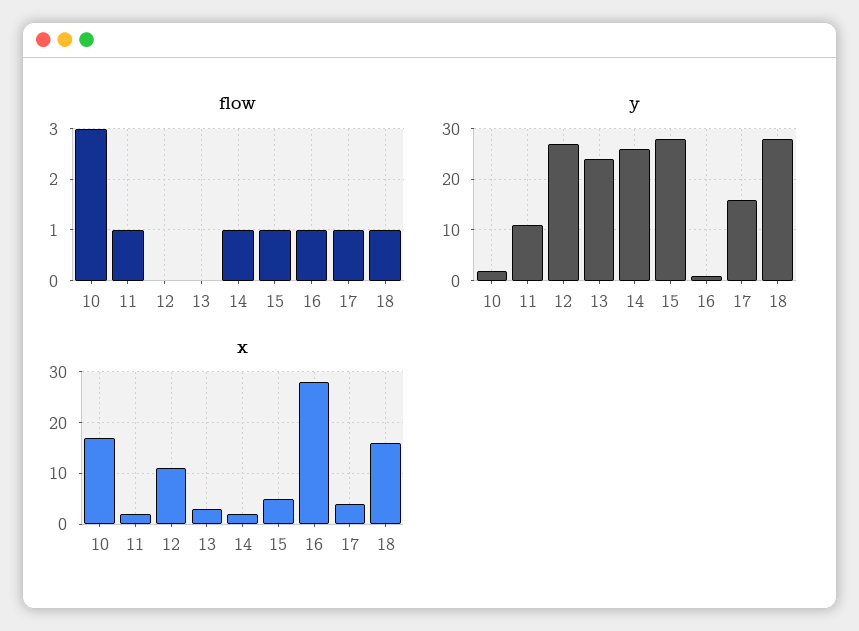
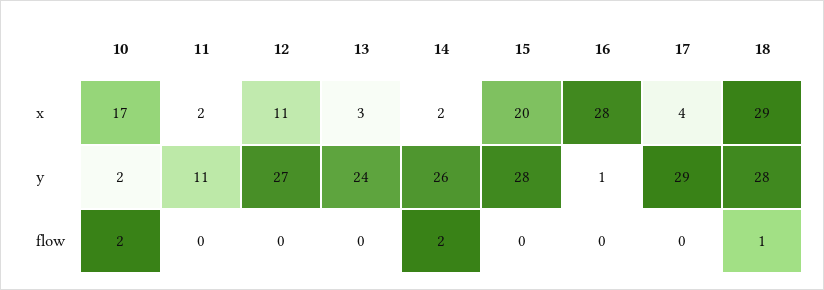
  {
    "flow": {
-     "10": 3,
+     "10": 2,
-     "11": 1,
+     "11": 0,
      "12": 0,
      "13": 0,
-     "14": 1,
+     "14": 2,
-     "15": 1,
+     "15": 0,
-     "16": 1,
+     "16": 0,
-     "17": 1,
+     "17": 0,
      "18": 1
    },
    "y": {
      "10": 2,
      "11": 11,
      "12": 27,
      "13": 24,
      "14": 26,
      "15": 28,
      "16": 1,
-     "17": 15,
+     "17": 29,
      "18": 28
    },
    "x": {
      "10": 17,
      "11": 2,
      "12": 11,
      "13": 3,
      "14": 2,
-     "15": 5,
+     "15": 20,
      "16": 28,
      "17": 4,
-     "18": 15
+     "18": 29
    }
  }

